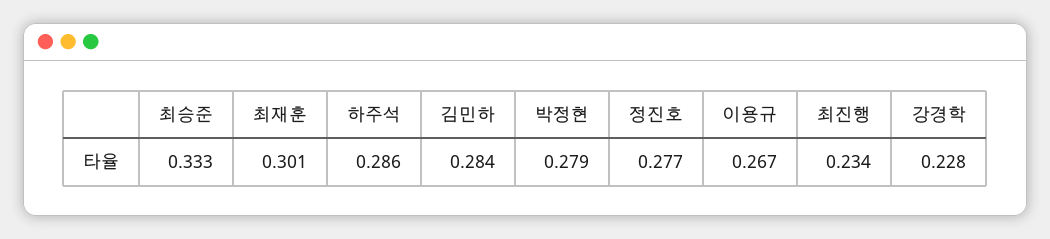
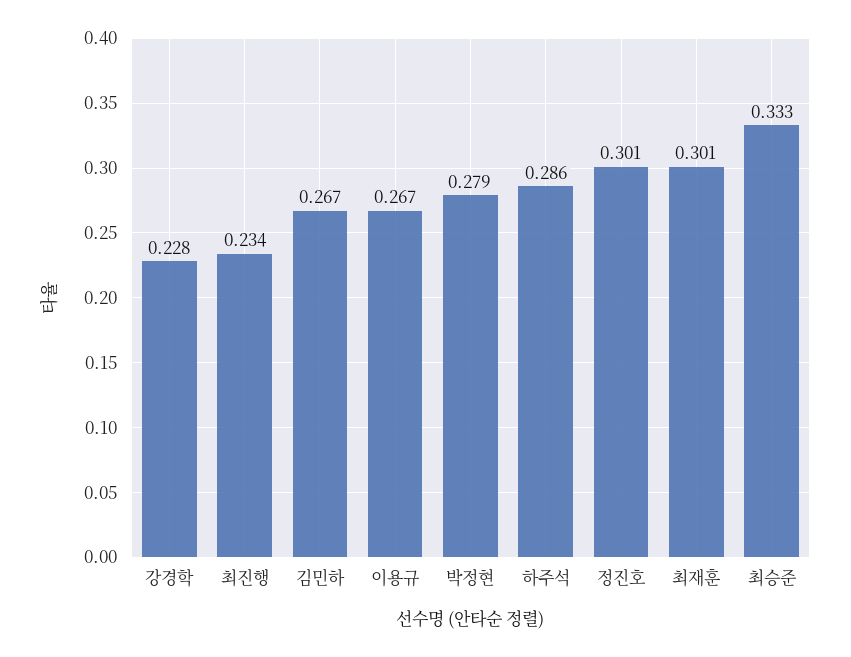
  {
    "최승준": 0.333,
    "최재훈": 0.301,
    "하주석": 0.286,
-   "김민하": 0.284,
+   "김민하": 0.267,
    "박정현": 0.279,
-   "정진호": 0.277,
+   "정진호": 0.301,
    "이용규": 0.267,
    "최진행": 0.234,
    "강경학": 0.228
  }

